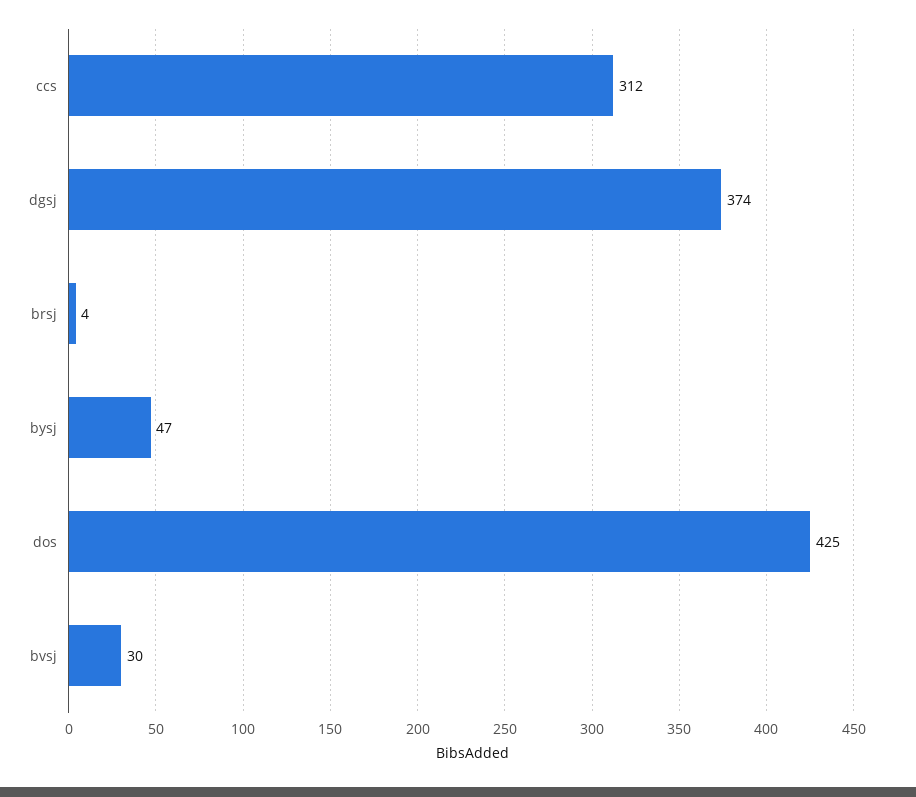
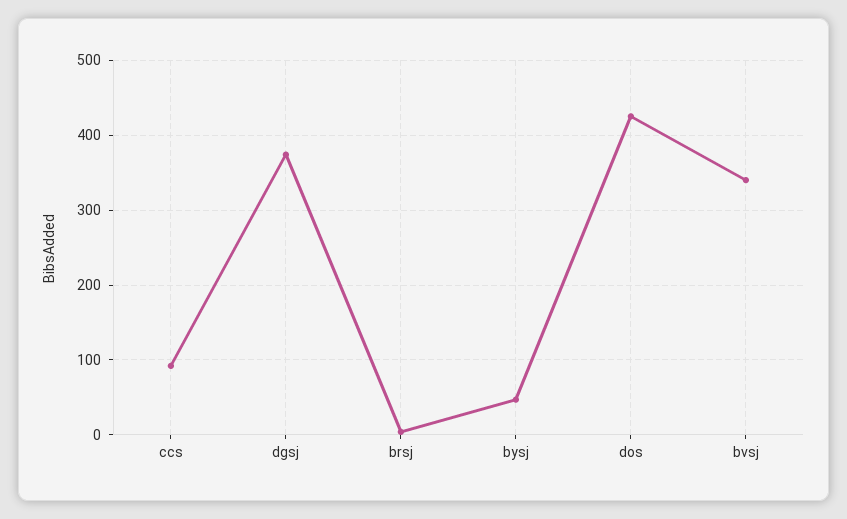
  {
-   "ccs": 312,
+   "ccs": 90,
    "dgsj": 374,
    "brsj": 4,
    "bysj": 47,
    "dos": 425,
-   "bvsj": 30
+   "bvsj": 340
  }

